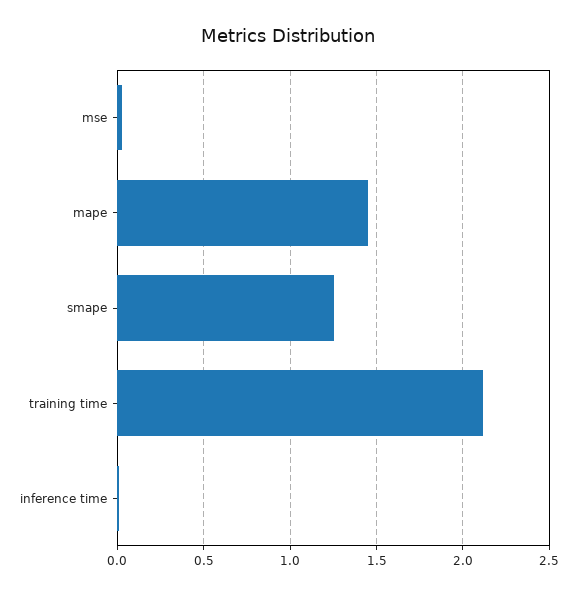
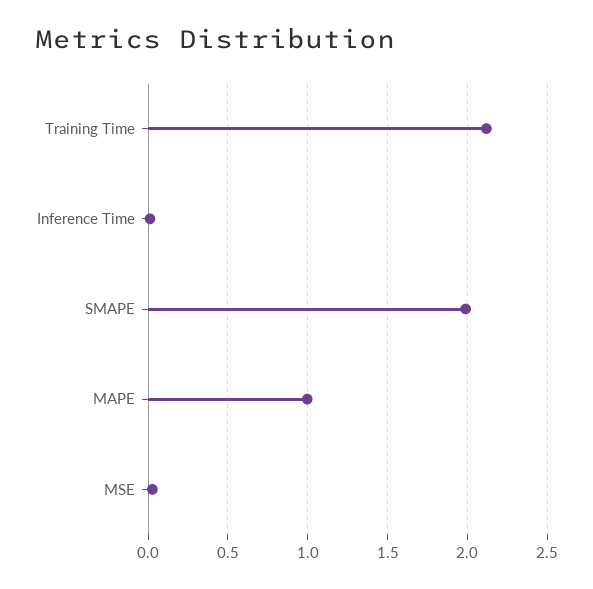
  {
    "mse": 0.05,
-   "mape": 1.45,
+   "mape": 1,
-   "smape": 1.25,
+   "smape": 2,
    "training time": 2.1,
    "inference time": 0
  }

